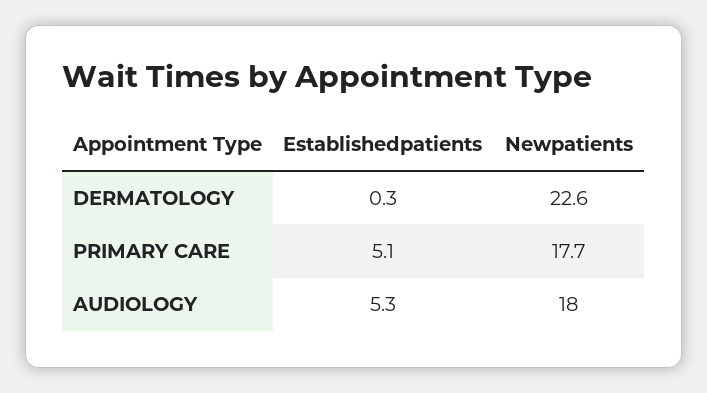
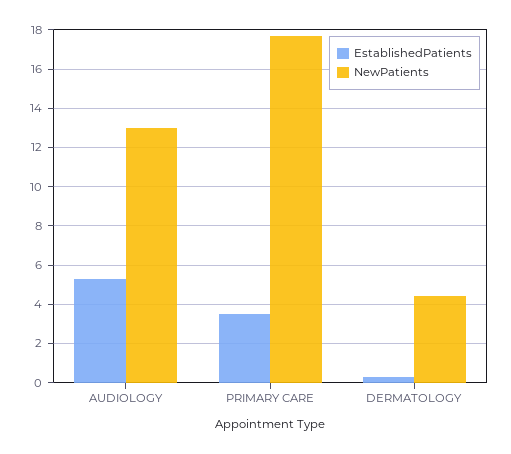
  {
    "Establishedpatients": {
      "DERMATOLOGY": 0.3,
-     "PRIMARY CARE": 5.1,
+     "PRIMARY CARE": 3.5,
      "AUDIOLOGY": 5.3
    },
    "Newpatients": {
-     "DERMATOLOGY": 22.6,
+     "DERMATOLOGY": 4.5,
      "PRIMARY CARE": 17.7,
-     "AUDIOLOGY": 18
+     "AUDIOLOGY": 13
    }
  }

